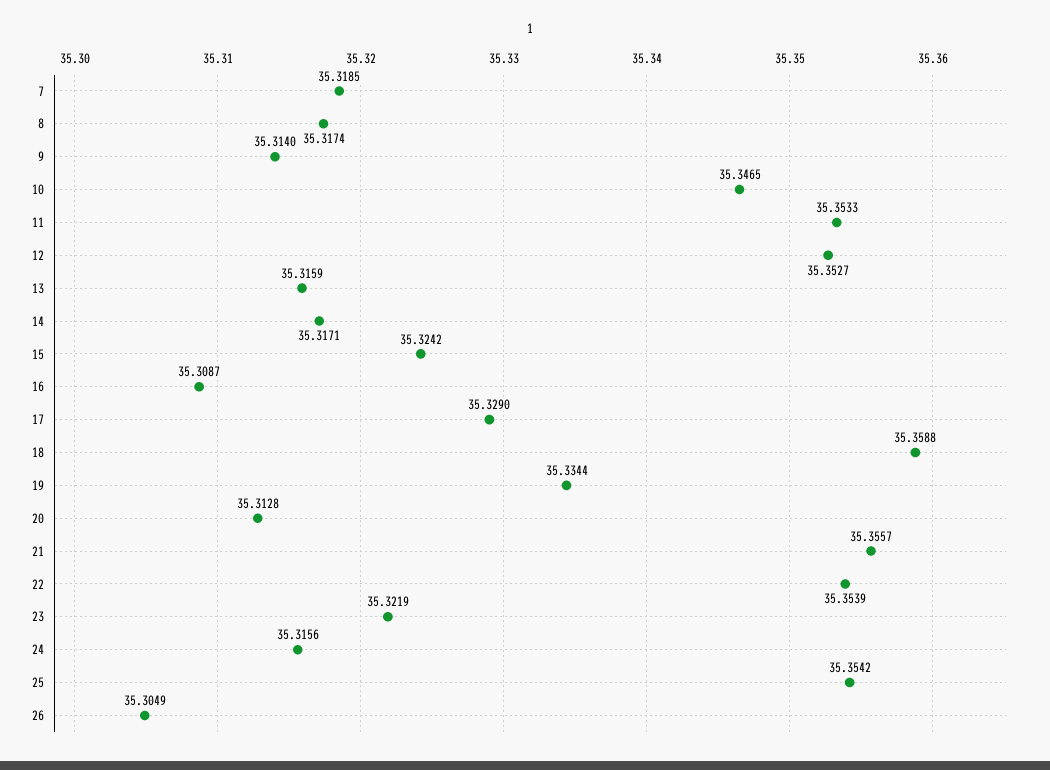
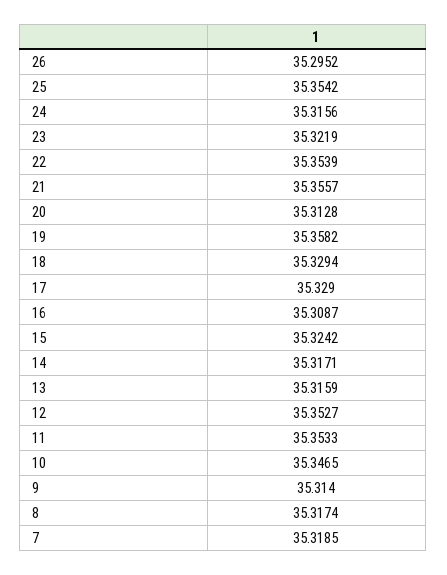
  {
    "7": 35.3185,
    "8": 35.3174,
    "9": 35.314,
    "10": 35.3465,
    "11": 35.3533,
    "12": 35.3527,
    "13": 35.3159,
    "14": 35.3171,
    "15": 35.3242,
    "16": 35.3087,
    "17": 35.329,
-   "18": 35.3588,
+   "18": 35.3294,
-   "19": 35.3344,
+   "19": 35.3582,
    "20": 35.3128,
    "21": 35.3557,
    "22": 35.3539,
    "23": 35.3219,
    "24": 35.3156,
    "25": 35.3542,
-   "26": 35.3049
+   "26": 35.2952
  }

